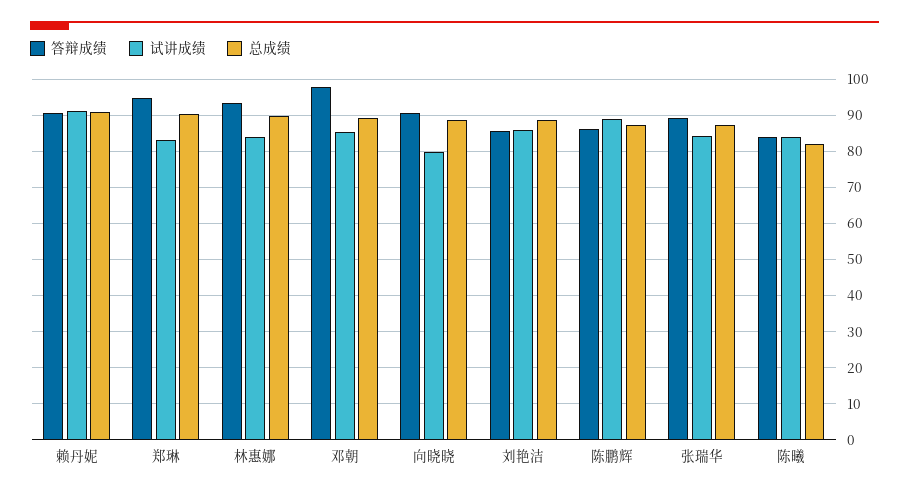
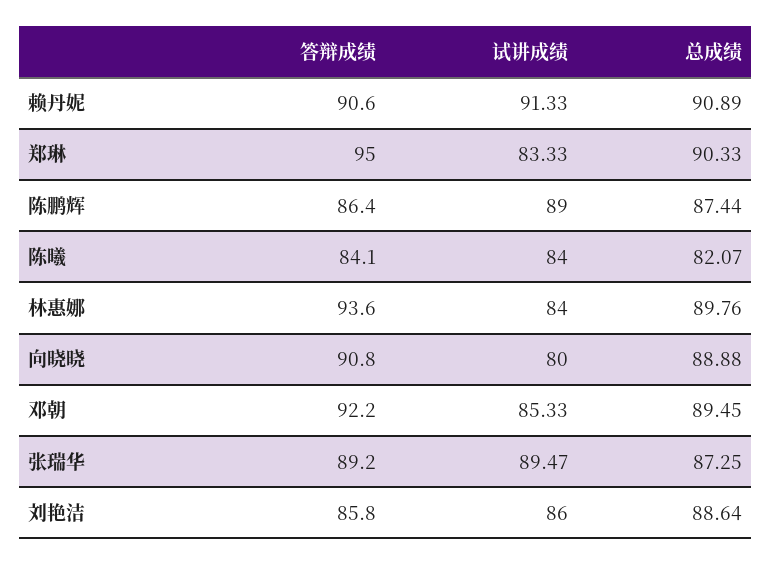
  {
    "答辩成绩": {
      "赖丹妮": 90.6,
      "郑琳": 95,
      "林惠娜": 93.6,
-     "邓朝": 98,
+     "邓朝": 92.2,
      "向晓晓": 90.8,
      "刘艳洁": 85.8,
      "陈鹏辉": 86.4,
      "张瑞华": 89.2,
      "陈曦": 84.1
    },
    "试讲成绩": {
      "赖丹妮": 91.33,
      "郑琳": 83.33,
      "林惠娜": 84,
      "邓朝": 85.33,
      "向晓晓": 80,
      "刘艳洁": 86,
      "陈鹏辉": 89,
-     "张瑞华": 84,
+     "张瑞华": 89.47,
      "陈曦": 84
    },
    "总成绩": {
      "赖丹妮": 90.89,
      "郑琳": 90.33,
      "林惠娜": 89.76,
      "邓朝": 89.45,
      "向晓晓": 88.88,
      "刘艳洁": 88.64,
      "陈鹏辉": 87.44,
      "张瑞华": 87.25,
      "陈曦": 82.07
    }
  }

